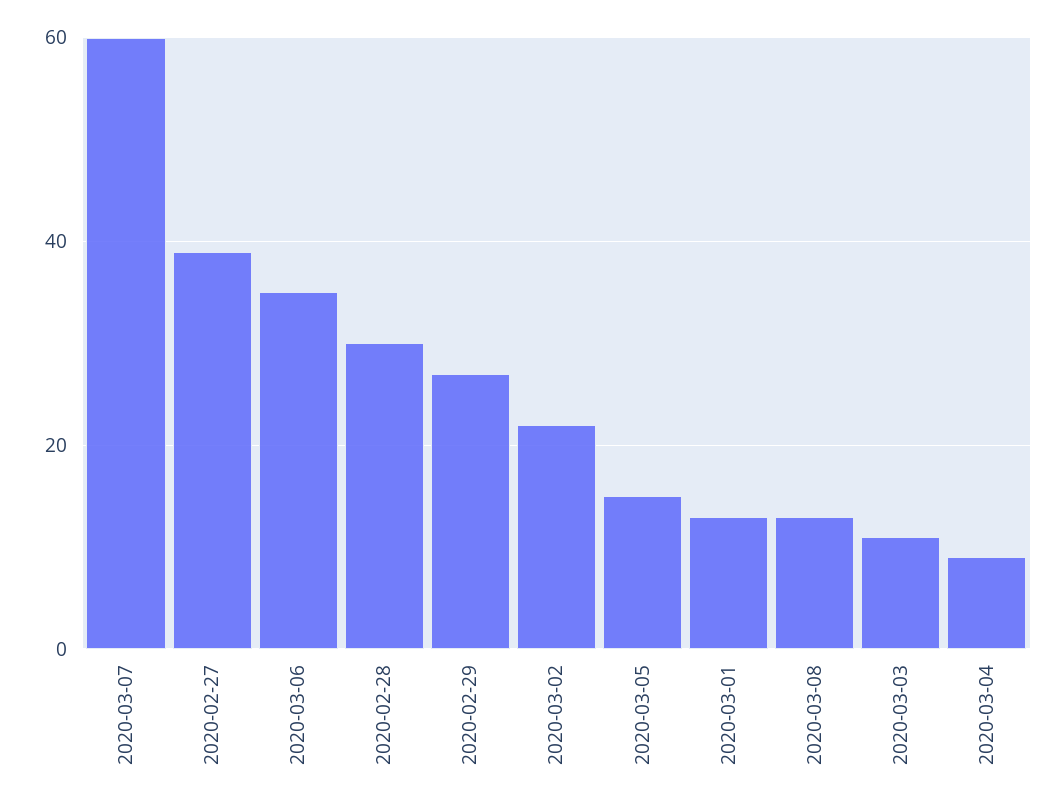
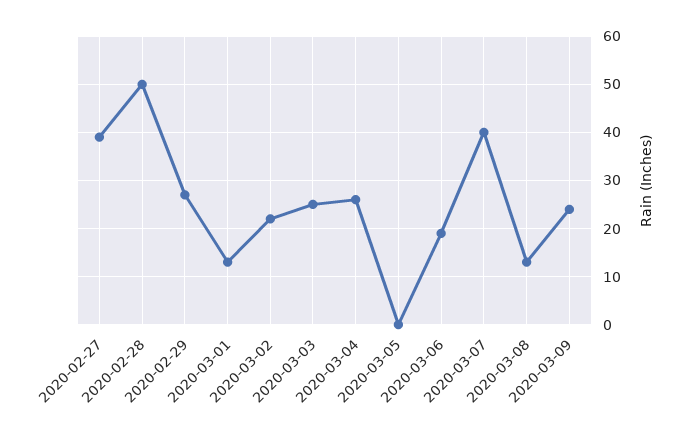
  {
-   "2020-03-07": 60,
+   "2020-03-07": 40,
    "2020-02-27": 40,
-   "2020-03-06": 35,
+   "2020-03-06": 20,
-   "2020-02-28": 30,
+   "2020-02-28": 50,
    "2020-02-29": 25,
    "2020-03-02": 20,
-   "2020-03-05": 15,
+   "2020-03-05": 0,
    "2020-03-01": 15,
    "2020-03-08": 15,
-   "2020-03-03": 10,
+   "2020-03-03": 25,
-   "2020-03-04": 10
+   "2020-03-04": 25,
+   "2020-03-09": 25
  }

